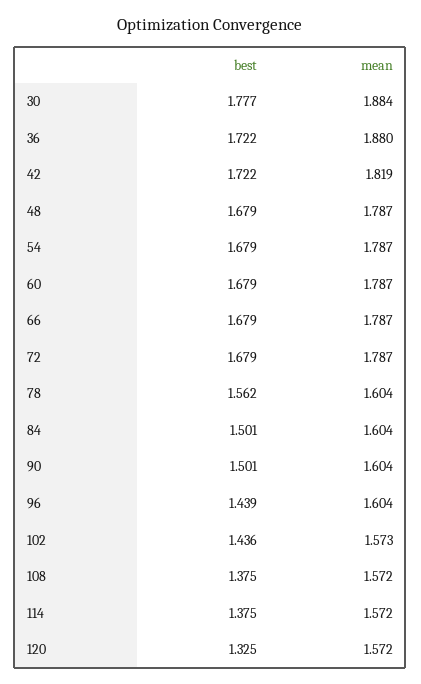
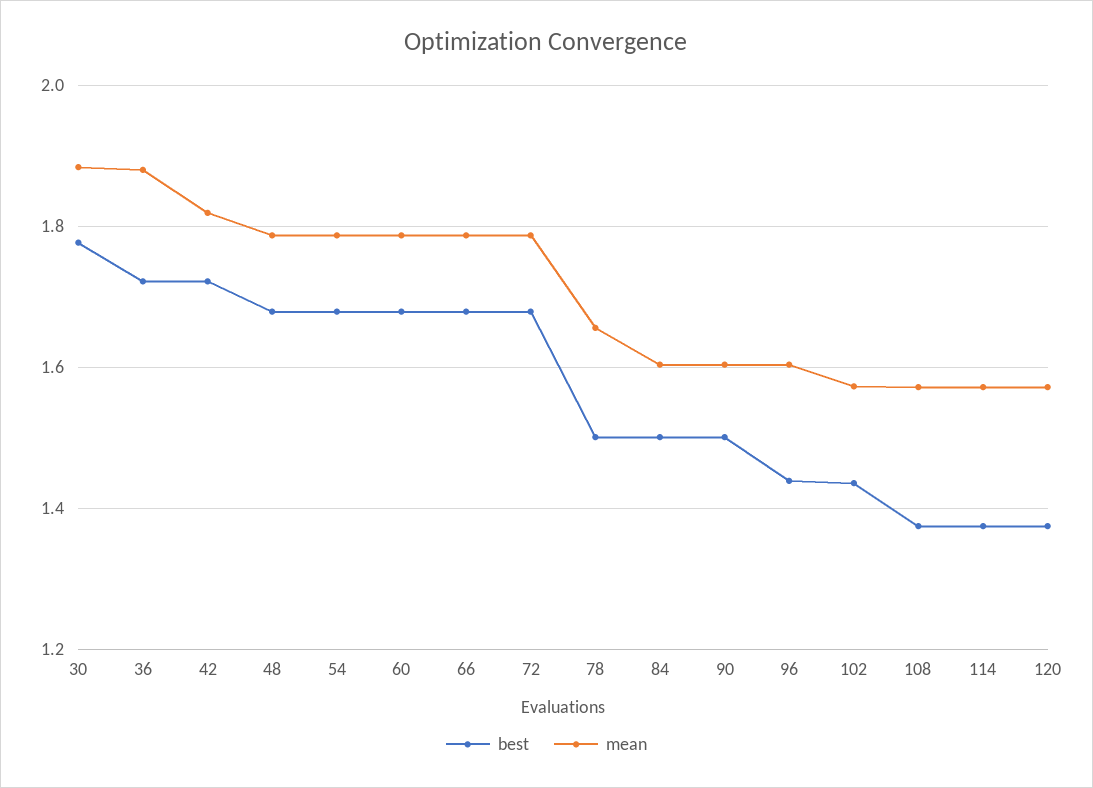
  {
    "best": {
      "30": 1.777,
      "36": 1.722,
      "42": 1.722,
      "48": 1.679,
      "54": 1.679,
      "60": 1.679,
      "66": 1.679,
      "72": 1.679,
-     "78": 1.562,
+     "78": 1.5,
      "84": 1.501,
      "90": 1.501,
      "96": 1.439,
      "102": 1.436,
      "108": 1.375,
      "114": 1.375,
-     "120": 1.325
+     "120": 1.38
    },
    "mean": {
      "30": 1.884,
      "36": 1.88,
      "42": 1.819,
      "48": 1.787,
      "54": 1.787,
      "60": 1.787,
      "66": 1.787,
      "72": 1.787,
-     "78": 1.604,
+     "78": 1.66,
      "84": 1.604,
      "90": 1.604,
      "96": 1.604,
      "102": 1.573,
      "108": 1.572,
      "114": 1.572,
      "120": 1.572
    }
  }

